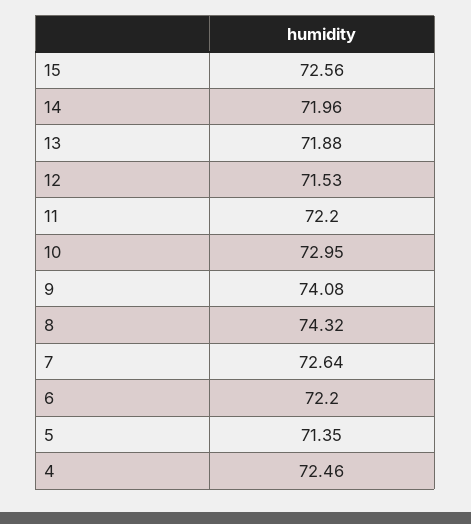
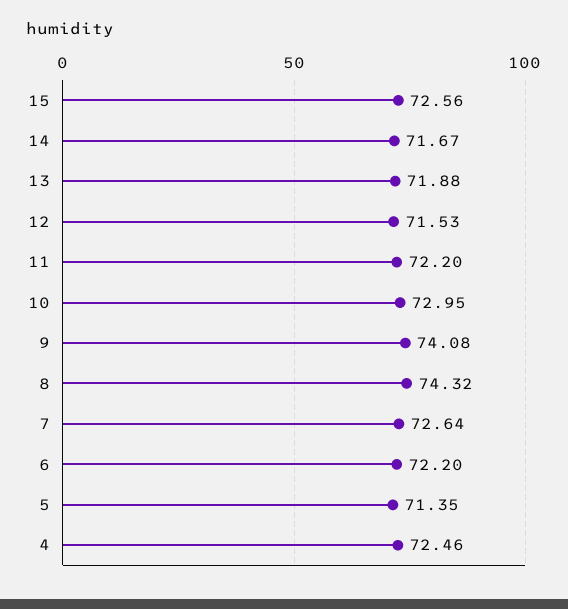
  {
    "15": 72.56,
-   "14": 71.96,
+   "14": 71.67,
    "13": 71.88,
    "12": 71.53,
    "11": 72.2,
    "10": 72.95,
    "9": 74.08,
    "8": 74.32,
    "7": 72.64,
    "6": 72.2,
    "5": 71.35,
    "4": 72.46
  }

